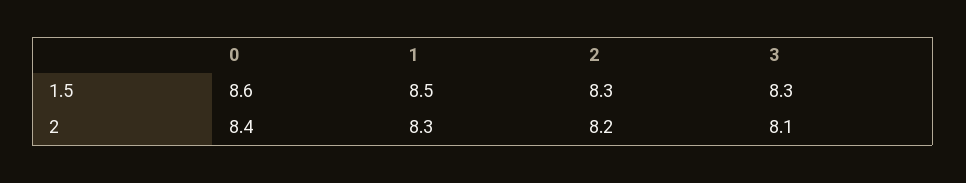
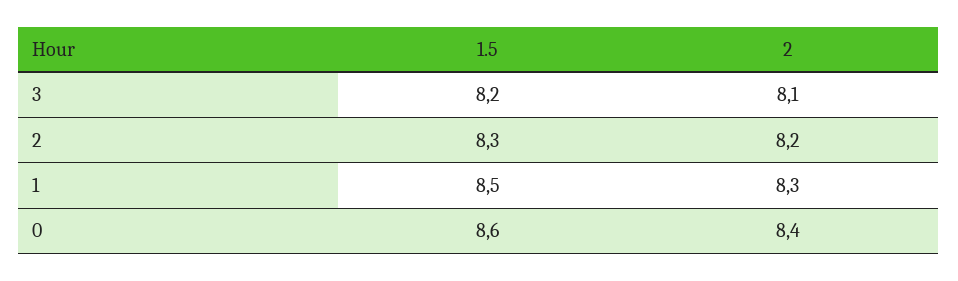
  {
    "0": {
      "1.5": 8.6,
      "2": 8.4
    },
    "1": {
      "1.5": 8.5,
      "2": 8.3
    },
    "2": {
      "1.5": 8.3,
      "2": 8.2
    },
    "3": {
-     "1.5": 8.3,
+     "1.5": 8.2,
      "2": 8.1
    }
  }

